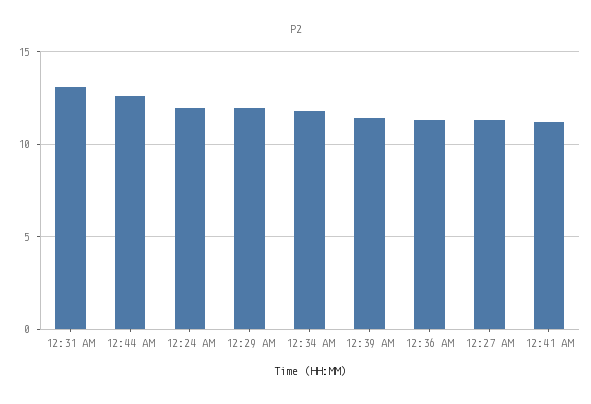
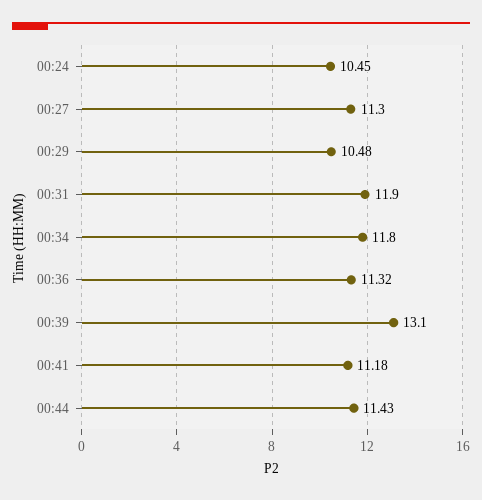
  {
-   "12:31 AM": 13,
+   "12:31 AM": 11.9,
-   "12:44 AM": 12.5,
+   "12:44 AM": 11.43,
-   "12:24 AM": 12,
+   "12:24 AM": 10.45,
-   "12:29 AM": 12,
+   "12:29 AM": 10.48,
    "12:34 AM": 11.8,
-   "12:39 AM": 11.5,
+   "12:39 AM": 13.1,
    "12:36 AM": 11.32,
    "12:27 AM": 11.3,
    "12:41 AM": 11.18
  }

